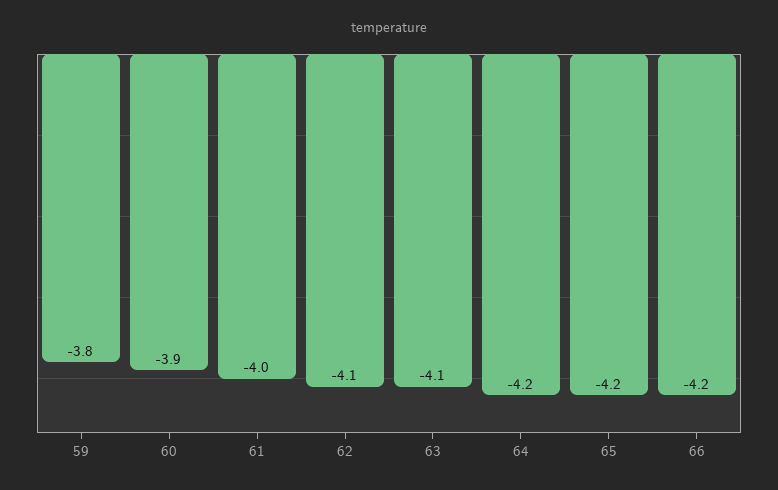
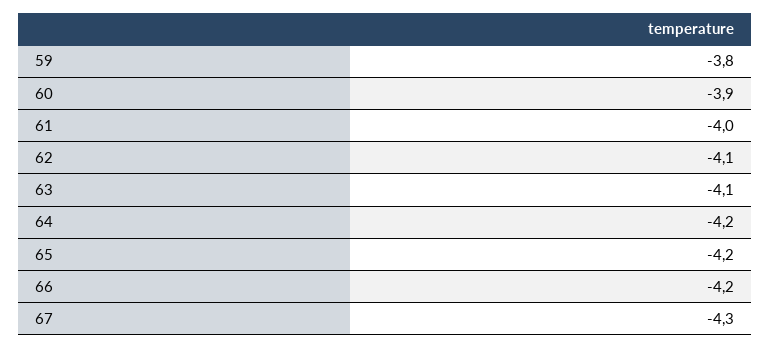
  {
    "59": -3.8,
    "60": -3.9,
    "61": -4,
    "62": -4.1,
    "63": -4.1,
    "64": -4.2,
    "65": -4.2,
-   "66": -4.2
+   "66": -4.2,
+   "67": -4.3
  }

